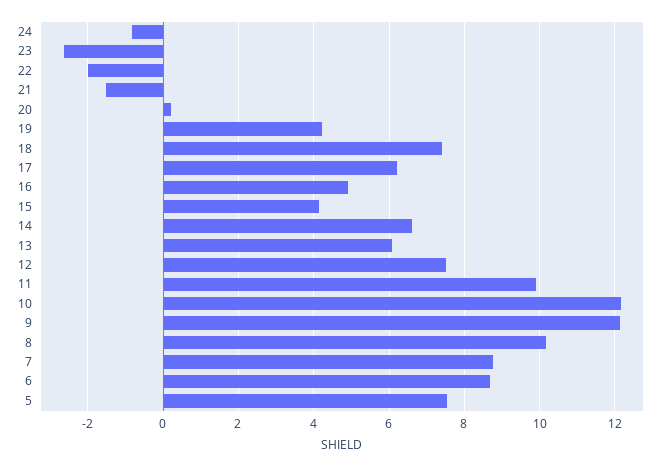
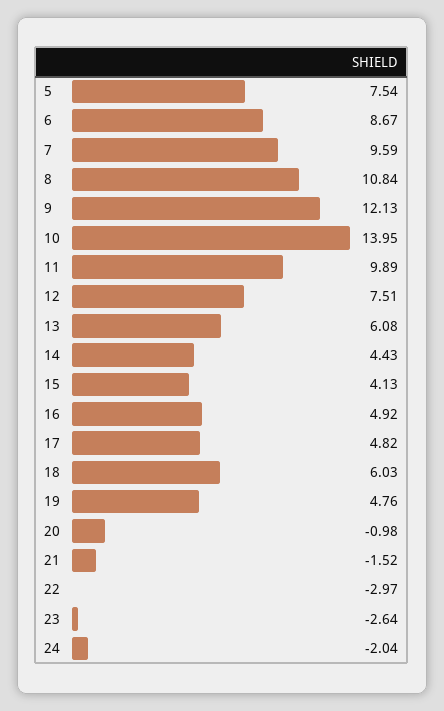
  {
-   "24": -0.8,
+   "24": -2.04,
    "23": -2.64,
-   "22": -2,
+   "22": -2.97,
    "21": -1.52,
-   "20": 0.2,
+   "20": -0.98,
-   "19": 4.2,
+   "19": 4.76,
-   "18": 7.4,
+   "18": 6.03,
-   "17": 6.2,
+   "17": 4.82,
    "16": 4.92,
    "15": 4.13,
-   "14": 6.6,
+   "14": 4.43,
    "13": 6.08,
    "12": 7.51,
    "11": 9.89,
-   "10": 12.2,
+   "10": 13.95,
    "9": 12.13,
-   "8": 10.2,
+   "8": 10.84,
-   "7": 8.8,
+   "7": 9.59,
    "6": 8.67,
    "5": 7.54
  }

